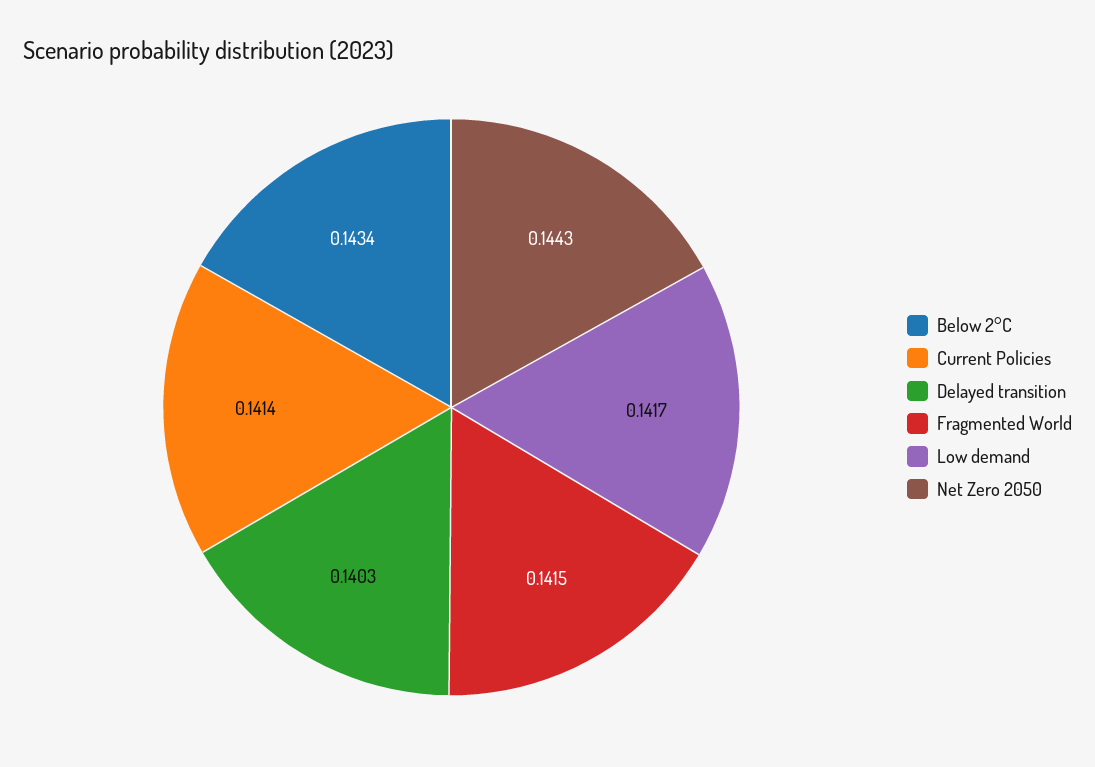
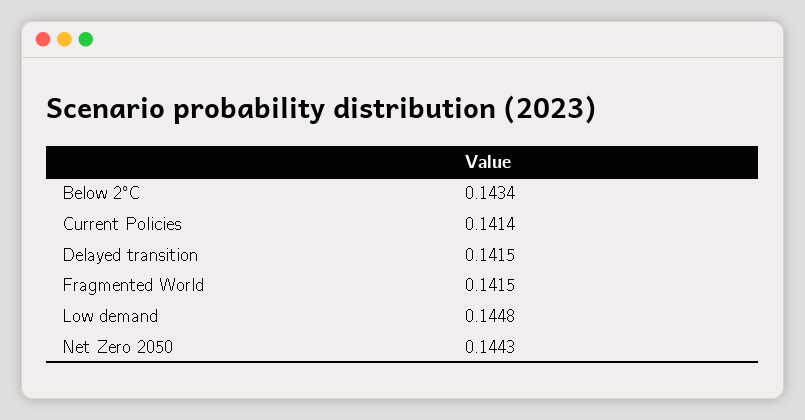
  {
    "Below 2°C": 0.1434,
    "Current Policies": 0.1414,
-   "Delayed transition": 0.1403,
+   "Delayed transition": 0.1415,
    "Fragmented World": 0.1415,
-   "Low demand": 0.1417,
+   "Low demand": 0.1448,
    "Net Zero 2050": 0.1443
  }

